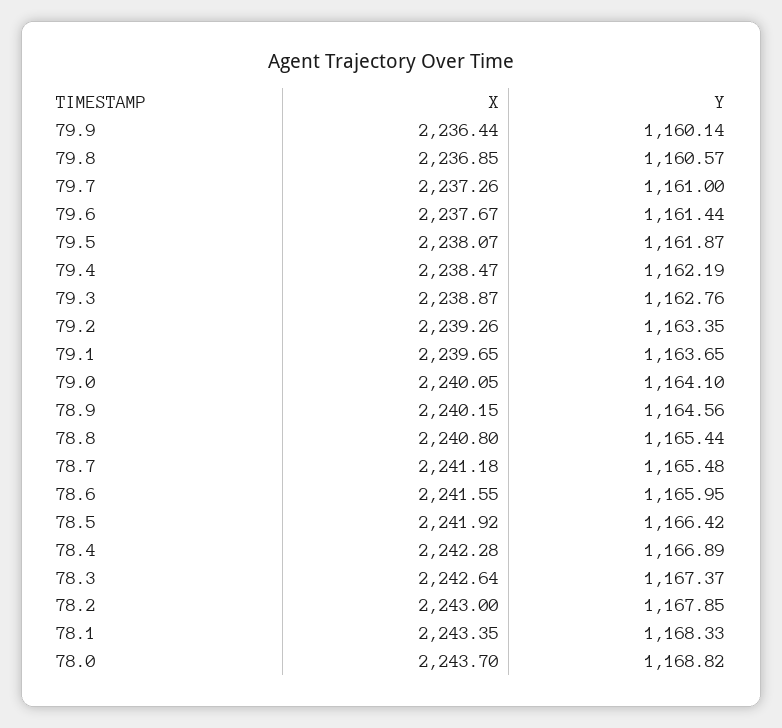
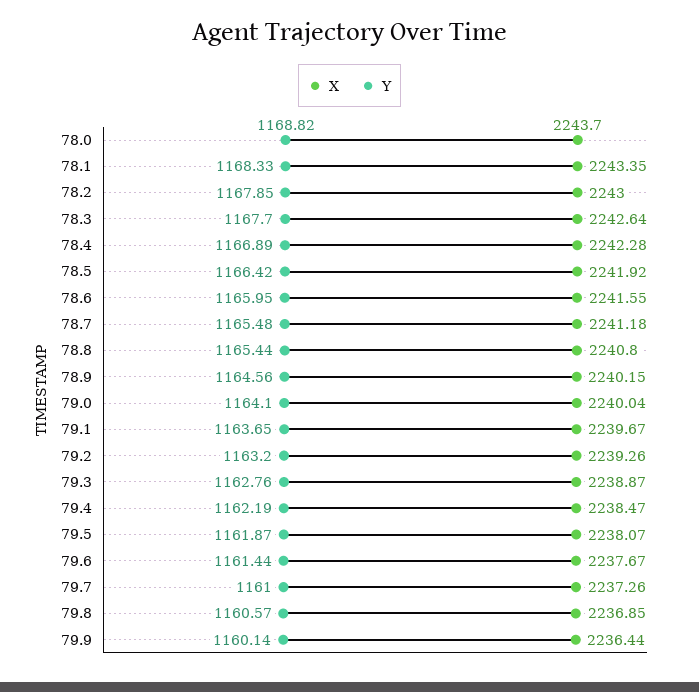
  {
    "X": {
      "79.9": 2236.44,
      "79.8": 2236.85,
      "79.7": 2237.26,
      "79.6": 2237.67,
      "79.5": 2238.07,
      "79.4": 2238.47,
      "79.3": 2238.87,
      "79.2": 2239.26,
-     "79.1": 2239.65,
+     "79.1": 2239.67,
-     "79.0": 2240.05,
+     "79.0": 2240.04,
      "78.9": 2240.15,
      "78.8": 2240.8,
      "78.7": 2241.18,
      "78.6": 2241.55,
      "78.5": 2241.92,
      "78.4": 2242.28,
      "78.3": 2242.64,
      "78.2": 2243,
      "78.1": 2243.35,
      "78.0": 2243.7
    },
    "Y": {
      "79.9": 1160.14,
      "79.8": 1160.57,
      "79.7": 1161,
      "79.6": 1161.44,
      "79.5": 1161.87,
      "79.4": 1162.19,
      "79.3": 1162.76,
-     "79.2": 1163.35,
+     "79.2": 1163.2,
      "79.1": 1163.65,
      "79.0": 1164.1,
      "78.9": 1164.56,
      "78.8": 1165.44,
      "78.7": 1165.48,
      "78.6": 1165.95,
      "78.5": 1166.42,
      "78.4": 1166.89,
-     "78.3": 1167.37,
+     "78.3": 1167.7,
      "78.2": 1167.85,
      "78.1": 1168.33,
      "78.0": 1168.82
    }
  }

